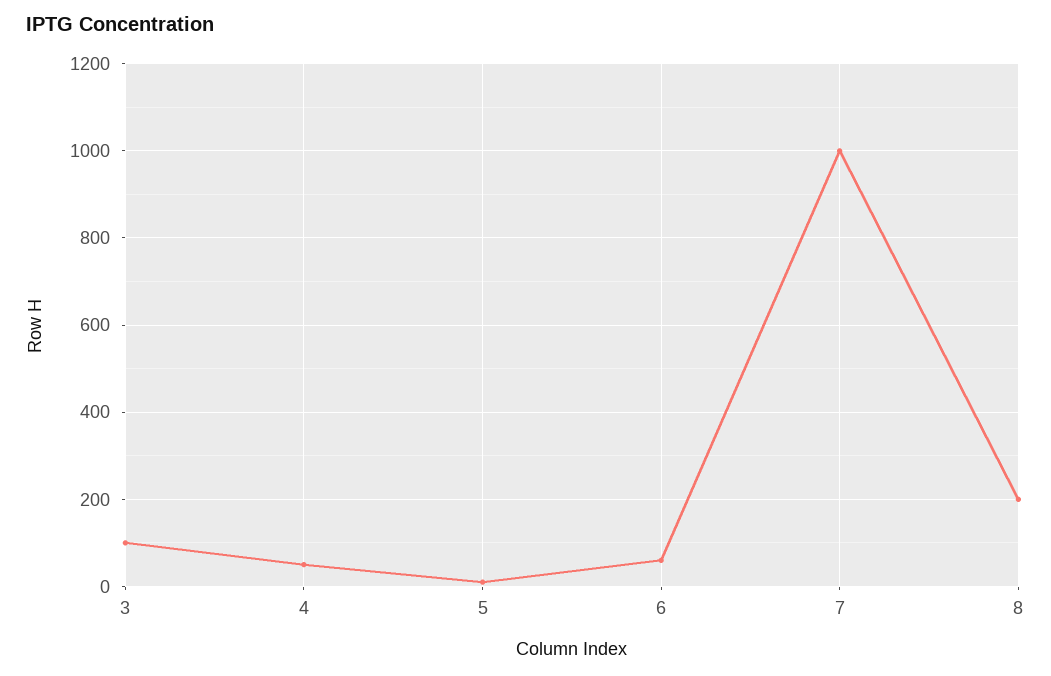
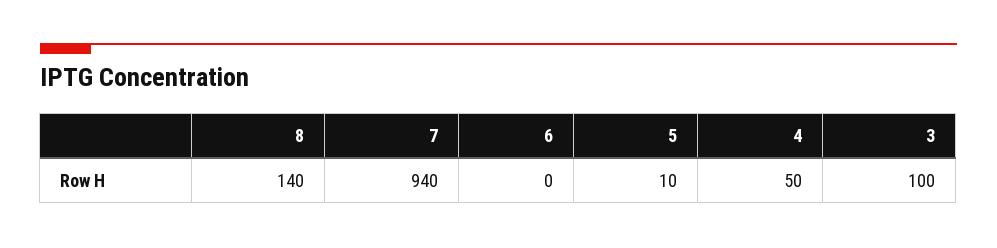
  {
    "3": 100,
    "4": 50,
    "5": 10,
-   "6": 60,
+   "6": 0,
-   "7": 1000,
+   "7": 940,
-   "8": 200
+   "8": 140
  }

